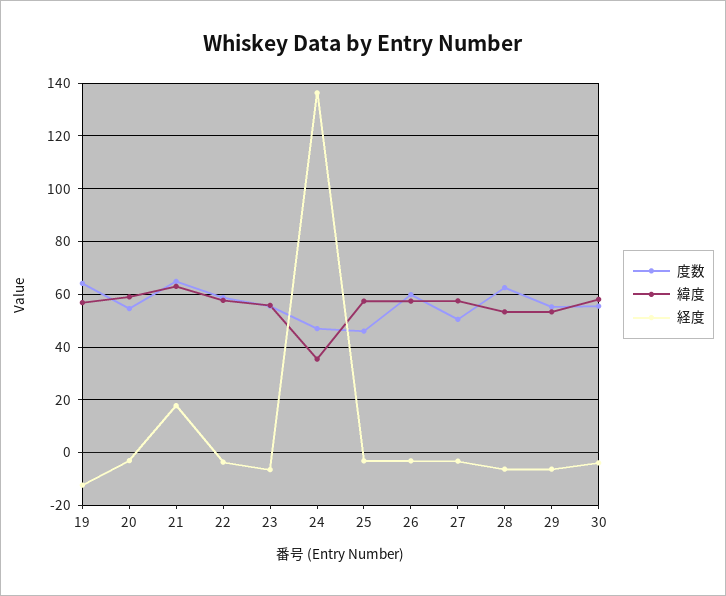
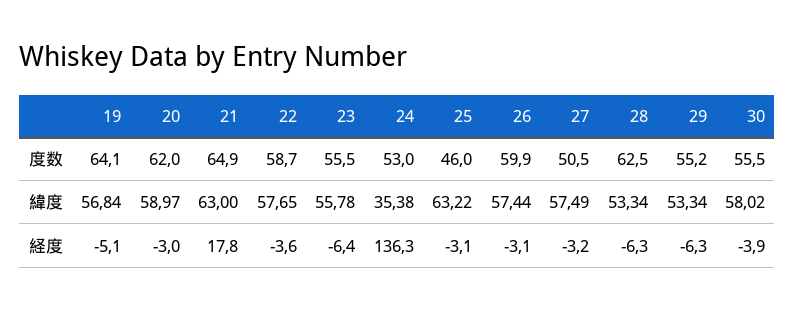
  {
    "度数": {
      "19": 64.1,
-     "20": 55,
+     "20": 62,
      "21": 64.9,
      "22": 58.7,
      "23": 55.5,
-     "24": 47.5,
+     "24": 53,
      "25": 46,
      "26": 59.9,
      "27": 50.5,
      "28": 62.5,
      "29": 55.2,
      "30": 55.5
    },
    "緯度": {
      "19": 56.84,
      "20": 58.97,
      "21": 63,
      "22": 57.65,
      "23": 55.78,
      "24": 35.38,
-     "25": 57.5,
+     "25": 63.22,
      "26": 57.44,
      "27": 57.49,
      "28": 53.34,
      "29": 53.34,
      "30": 58.02
    },
    "経度": {
-     "19": -12.5,
+     "19": -5.1,
      "20": -3,
      "21": 17.8,
      "22": -3.6,
      "23": -6.4,
      "24": 136.3,
      "25": -3.1,
      "26": -3.1,
      "27": -3.2,
      "28": -6.3,
      "29": -6.3,
      "30": -3.9
    }
  }

